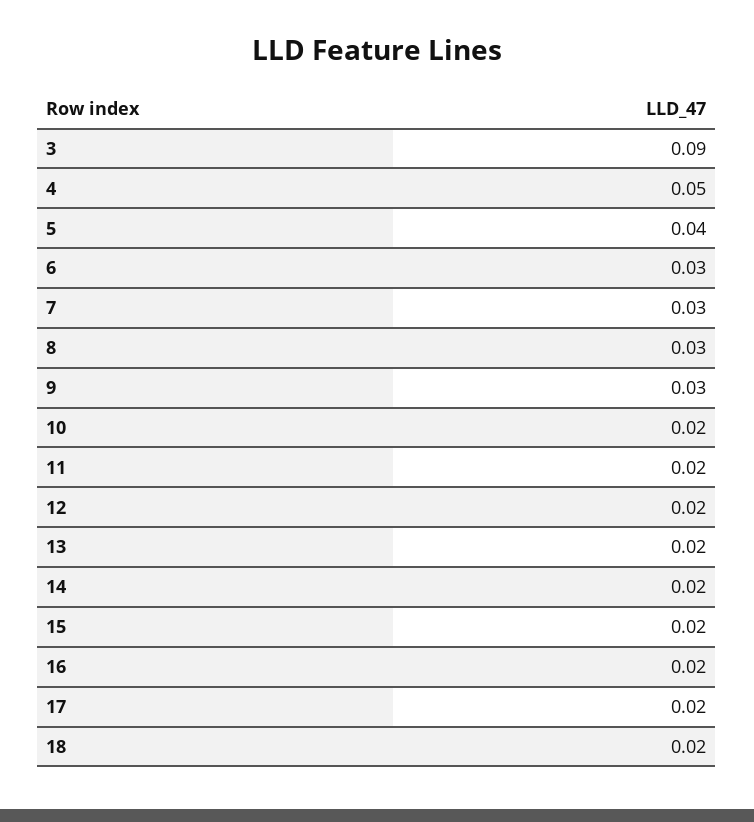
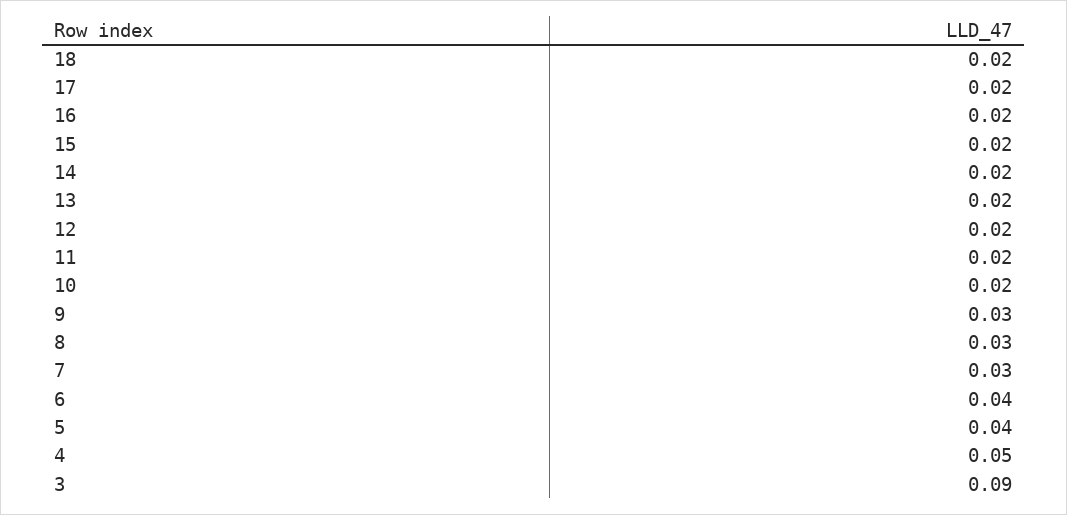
  {
    "3": 0.09,
    "4": 0.05,
    "5": 0.04,
-   "6": 0.03,
+   "6": 0.04,
    "7": 0.03,
    "8": 0.03,
    "9": 0.03,
    "10": 0.02,
    "11": 0.02,
    "12": 0.02,
    "13": 0.02,
    "14": 0.02,
    "15": 0.02,
    "16": 0.02,
    "17": 0.02,
    "18": 0.02
  }

